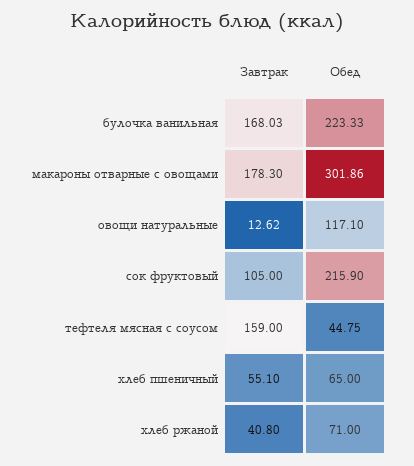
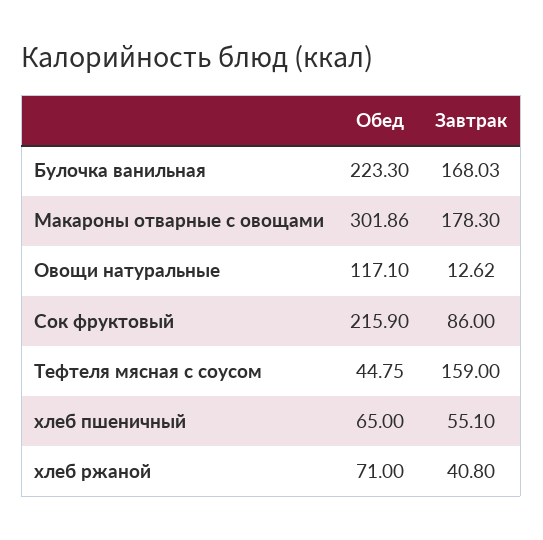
  {
    "Завтрак": {
      "булочка ванильная": 168.03,
      "макароны отварные с овощами": 178.3,
      "овощи натуральные": 12.62,
-     "сок фруктовый": 105,
+     "сок фруктовый": 86,
      "тефтеля мясная с соусом": 159,
      "хлеб пшеничный": 55.1,
      "хлеб ржаной": 40.8
    },
    "Обед": {
-     "булочка ванильная": 223.33,
+     "булочка ванильная": 223.3,
      "макароны отварные с овощами": 301.86,
      "овощи натуральные": 117.1,
      "сок фруктовый": 215.9,
      "тефтеля мясная с соусом": 44.75,
      "хлеб пшеничный": 65,
      "хлеб ржаной": 71
    }
  }

